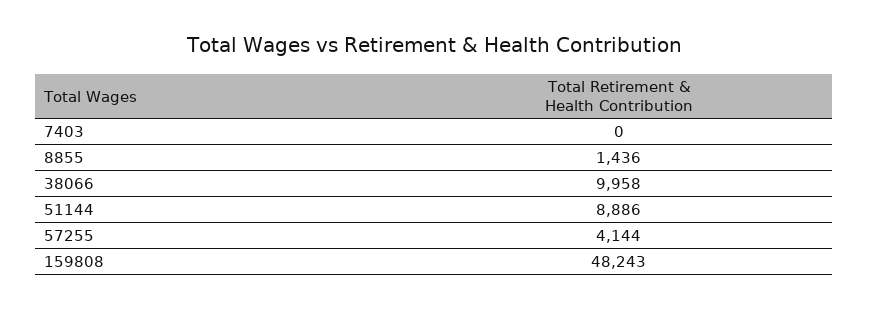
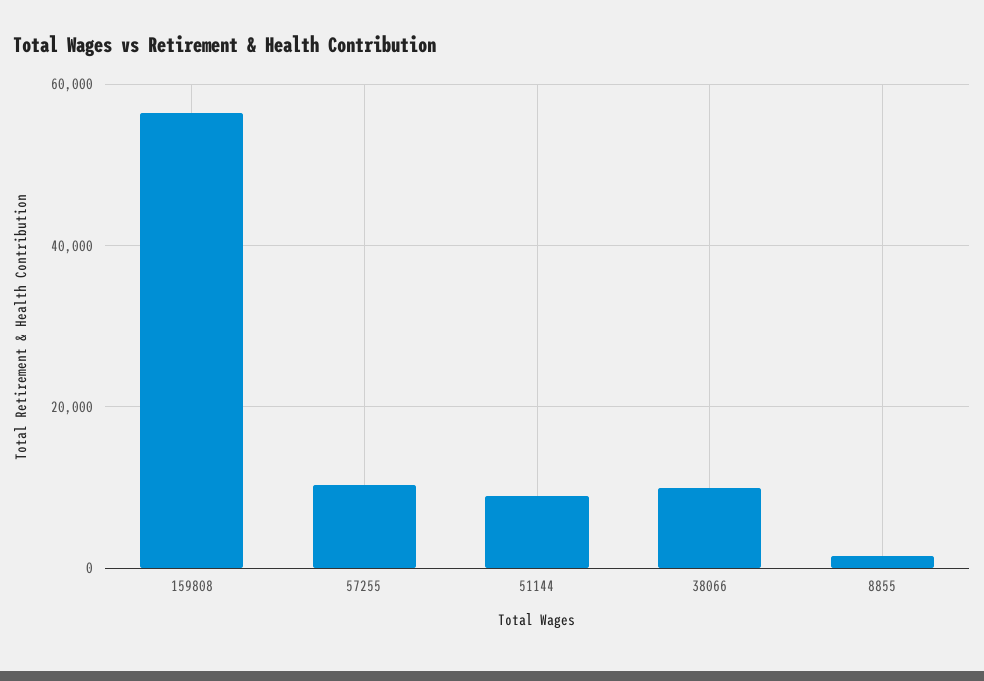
  {
-   "7403": 0,
    "8855": 1436,
    "38066": 9958,
    "51144": 8886,
-   "57255": 4144,
+   "57255": 10000,
-   "159808": 48243
+   "159808": 56000
  }

